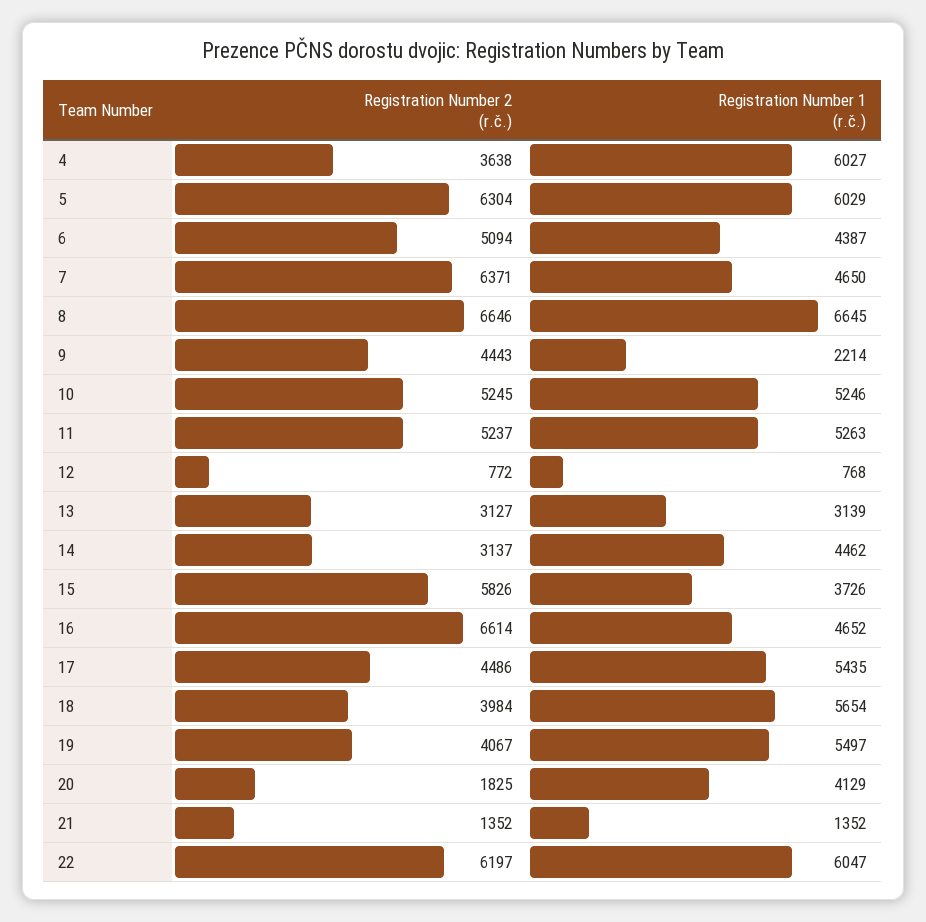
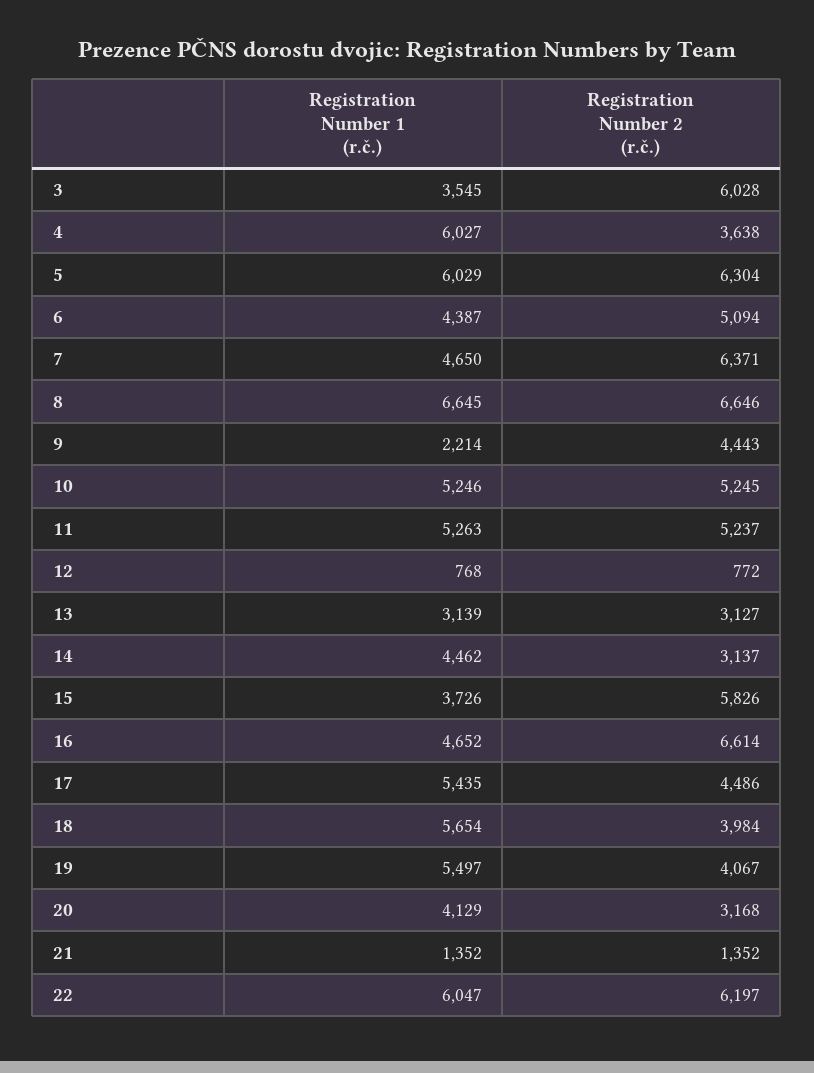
  {
    "Registration Number 2 (r.č.)": {
      "4": 3638,
      "5": 6304,
      "6": 5094,
      "7": 6371,
      "8": 6646,
      "9": 4443,
      "10": 5245,
      "11": 5237,
      "12": 772,
      "13": 3127,
      "14": 3137,
      "15": 5826,
      "16": 6614,
      "17": 4486,
      "18": 3984,
      "19": 4067,
-     "20": 1825,
+     "20": 3168,
      "21": 1352,
-     "22": 6197
+     "22": 6197,
+     "3": 6028
    },
    "Registration Number 1 (r.č.)": {
      "4": 6027,
      "5": 6029,
      "6": 4387,
      "7": 4650,
      "8": 6645,
      "9": 2214,
      "10": 5246,
      "11": 5263,
      "12": 768,
      "13": 3139,
      "14": 4462,
      "15": 3726,
      "16": 4652,
      "17": 5435,
      "18": 5654,
      "19": 5497,
      "20": 4129,
      "21": 1352,
-     "22": 6047
+     "22": 6047,
+     "3": 3545
    }
  }

